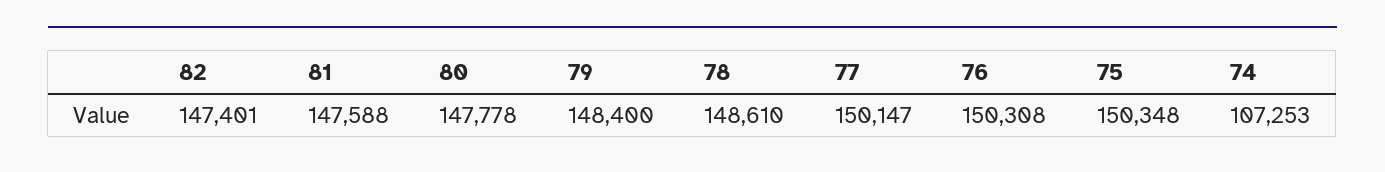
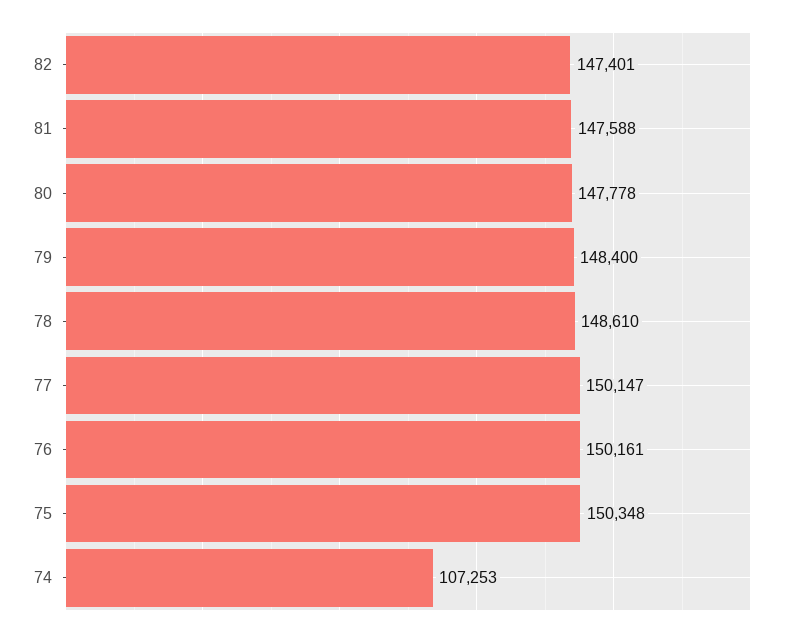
  {
    "82": 147401,
    "81": 147588,
    "80": 147778,
    "79": 148400,
    "78": 148610,
    "77": 150147,
-   "76": 150308,
+   "76": 150161,
    "75": 150348,
    "74": 107253
  }

